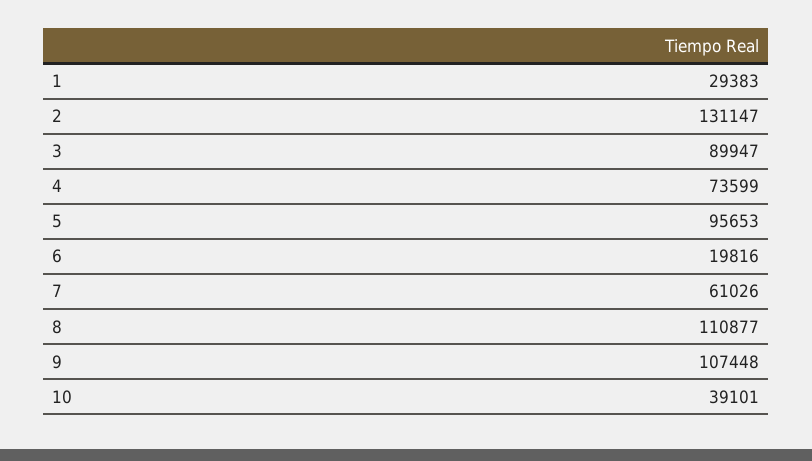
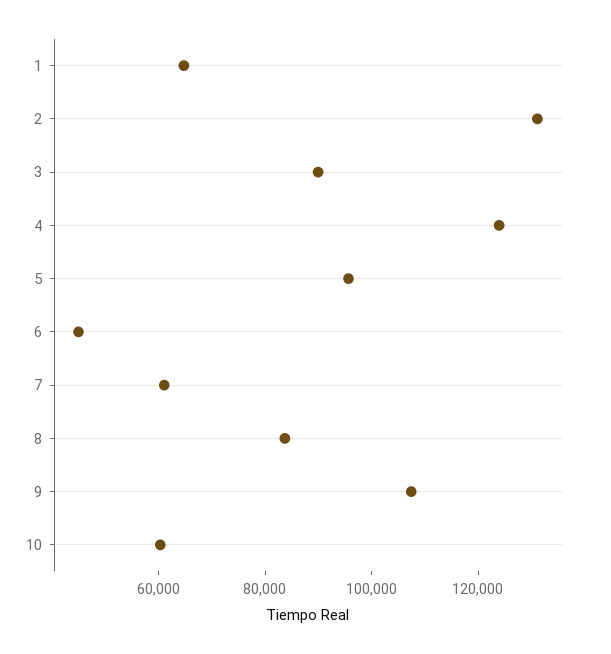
  {
-   "1": 29383,
+   "1": 65000,
    "2": 131147,
    "3": 89947,
-   "4": 73599,
+   "4": 125000,
    "5": 95653,
-   "6": 19816,
+   "6": 45000,
    "7": 61026,
-   "8": 110877,
+   "8": 85000,
    "9": 107448,
-   "10": 39101
+   "10": 60000
  }

